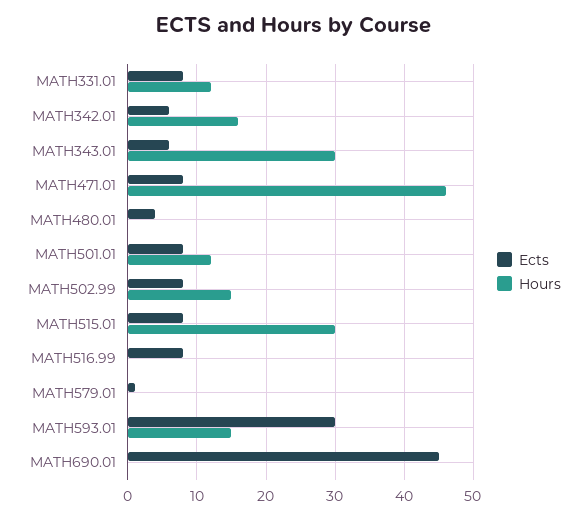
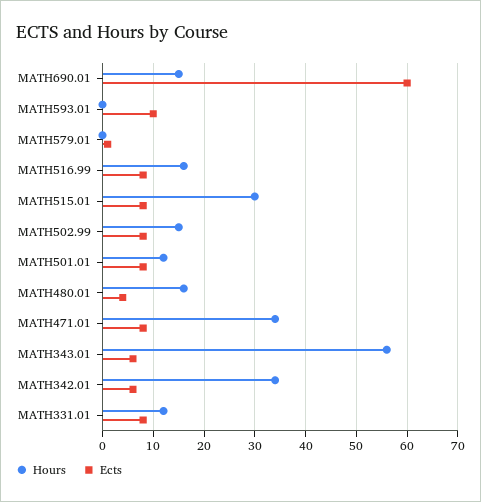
  {
    "Ects": {
      "MATH331.01": 8,
      "MATH342.01": 6,
      "MATH343.01": 6,
      "MATH471.01": 8,
      "MATH480.01": 4,
      "MATH501.01": 8,
      "MATH502.99": 8,
      "MATH515.01": 8,
      "MATH516.99": 8,
      "MATH579.01": 1,
-     "MATH593.01": 30,
+     "MATH593.01": 10,
-     "MATH690.01": 45
+     "MATH690.01": 60
    },
    "Hours": {
      "MATH331.01": 12,
-     "MATH342.01": 16,
+     "MATH342.01": 35,
-     "MATH343.01": 30,
+     "MATH343.01": 55,
-     "MATH471.01": 46,
+     "MATH471.01": 35,
-     "MATH480.01": 0,
+     "MATH480.01": 15,
      "MATH501.01": 12,
      "MATH502.99": 15,
      "MATH515.01": 30,
-     "MATH516.99": 0,
+     "MATH516.99": 15,
      "MATH579.01": 0,
-     "MATH593.01": 15,
+     "MATH593.01": 0,
-     "MATH690.01": 0
+     "MATH690.01": 15
    }
  }

